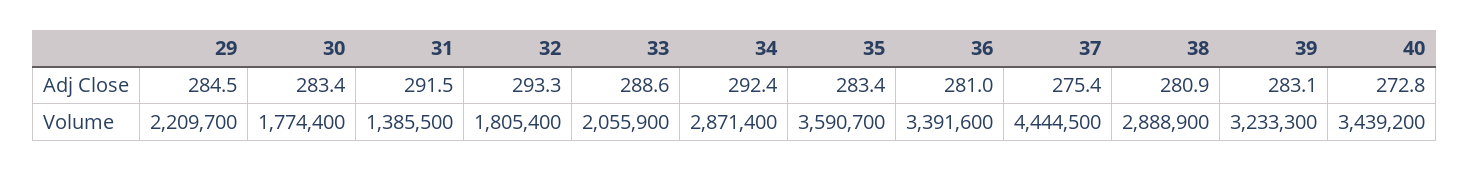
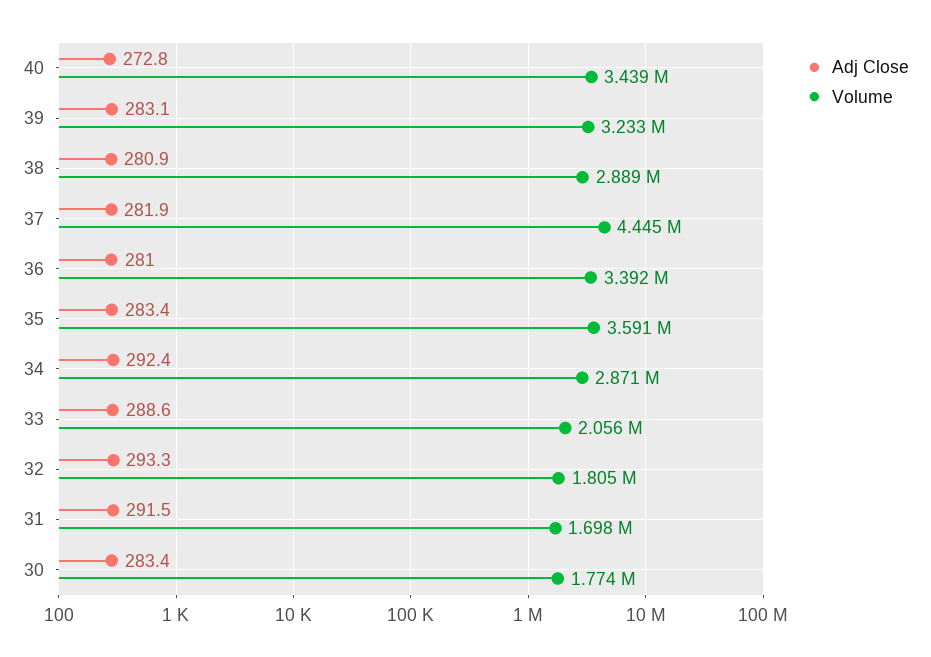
  {
    "Adj Close": {
-     "29": 284.5,
      "30": 283.4,
      "31": 291.5,
      "32": 293.3,
      "33": 288.6,
      "34": 292.4,
      "35": 283.4,
      "36": 281,
-     "37": 275.4,
+     "37": 281.9,
      "38": 280.9,
      "39": 283.1,
      "40": 272.8
    },
    "Volume": {
-     "29": 2209700,
      "30": 1774400,
-     "31": 1385500,
+     "31": 1698000,
      "32": 1805400,
      "33": 2055900,
      "34": 2871400,
      "35": 3590700,
      "36": 3391600,
      "37": 4444500,
      "38": 2888900,
      "39": 3233300,
      "40": 3439200
    }
  }

